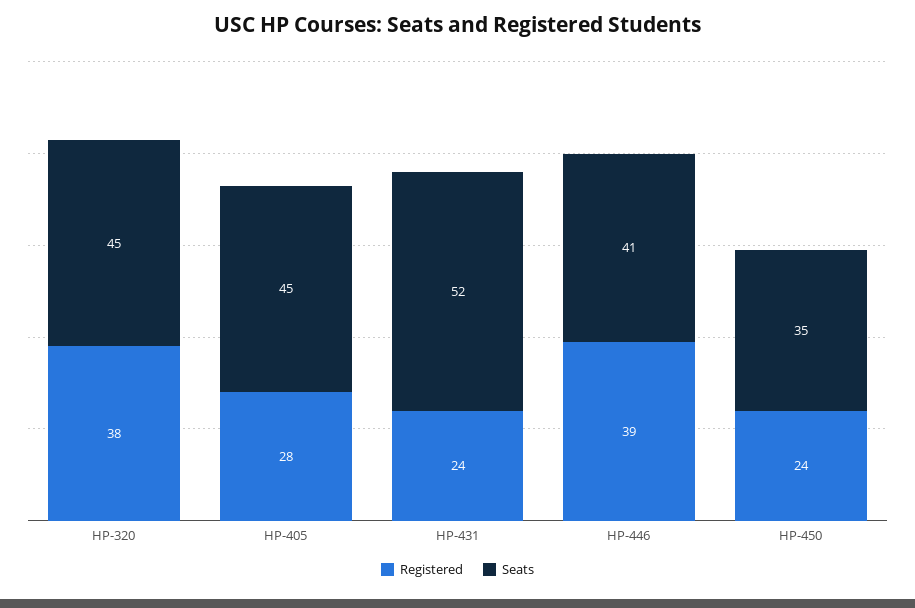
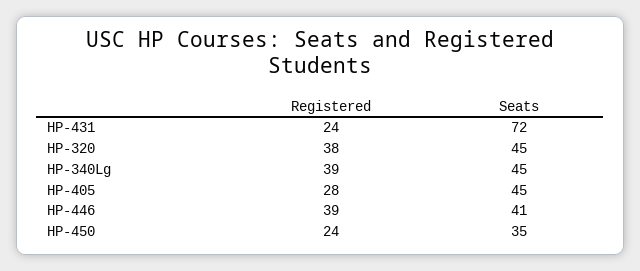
  {
    "Registered": {
      "HP-320": 38,
      "HP-405": 28,
      "HP-431": 24,
      "HP-446": 39,
-     "HP-450": 24
+     "HP-450": 24,
+     "HP-340Lg": 39
    },
    "Seats": {
      "HP-320": 45,
      "HP-405": 45,
-     "HP-431": 52,
+     "HP-431": 72,
      "HP-446": 41,
-     "HP-450": 35
+     "HP-450": 35,
+     "HP-340Lg": 45
    }
  }

